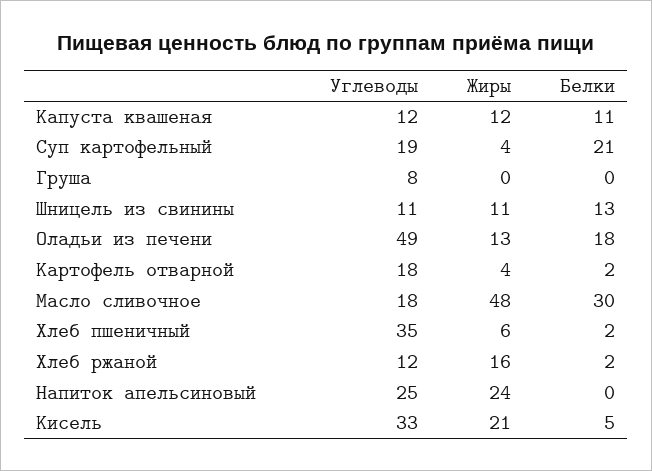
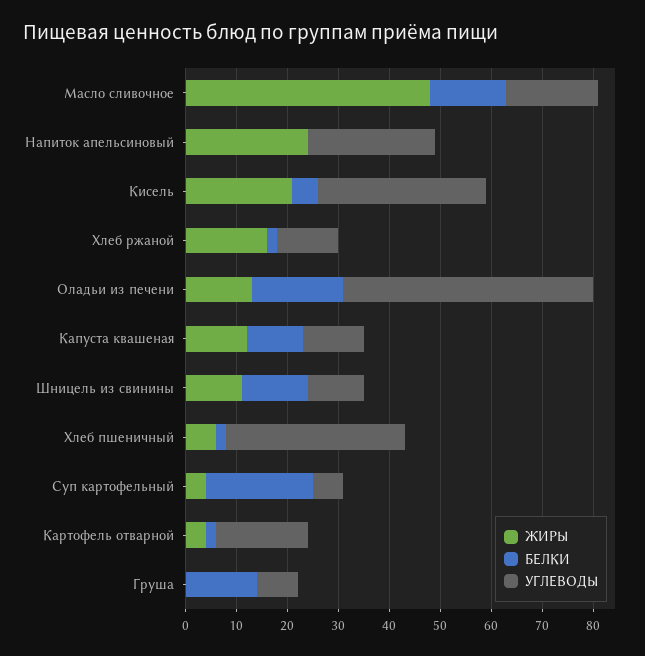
  {
    "Углеводы": {
      "Капуста квашеная": 12,
-     "Суп картофельный": 19,
+     "Суп картофельный": 5,
      "Груша": 8,
      "Шницель из свинины": 11,
      "Оладьи из печени": 49,
      "Картофель отварной": 18,
      "Масло сливочное": 18,
      "Хлеб пшеничный": 35,
      "Хлеб ржаной": 12,
      "Напиток апельсиновый": 25,
      "Кисель": 33
    },
    "Жиры": {
      "Капуста квашеная": 12,
      "Суп картофельный": 4,
      "Груша": 0,
      "Шницель из свинины": 11,
      "Оладьи из печени": 13,
      "Картофель отварной": 4,
      "Масло сливочное": 48,
      "Хлеб пшеничный": 6,
      "Хлеб ржаной": 16,
      "Напиток апельсиновый": 24,
      "Кисель": 21
    },
    "Белки": {
      "Капуста квашеная": 11,
      "Суп картофельный": 21,
-     "Груша": 0,
+     "Груша": 15,
      "Шницель из свинины": 13,
      "Оладьи из печени": 18,
      "Картофель отварной": 2,
-     "Масло сливочное": 30,
+     "Масло сливочное": 15,
      "Хлеб пшеничный": 2,
      "Хлеб ржаной": 2,
      "Напиток апельсиновый": 0,
      "Кисель": 5
    }
  }

